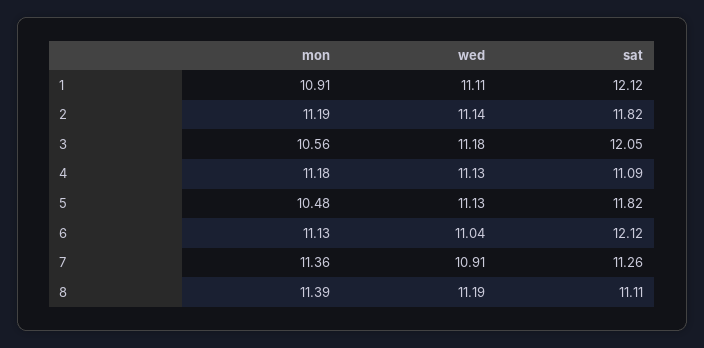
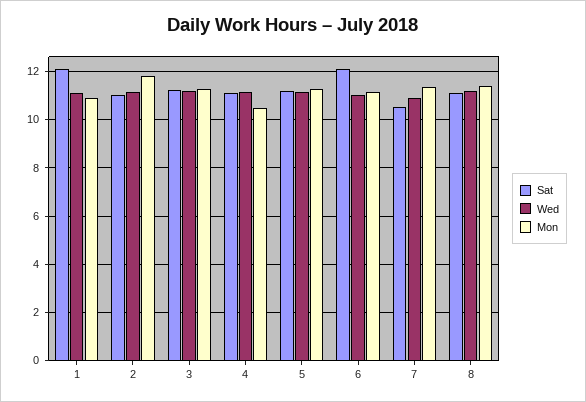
  {
    "mon": {
      "1": 10.91,
-     "2": 11.19,
+     "2": 11.75,
-     "3": 10.56,
+     "3": 11.25,
-     "4": 11.18,
+     "4": 10.5,
-     "5": 10.48,
+     "5": 11.25,
      "6": 11.13,
      "7": 11.36,
      "8": 11.39
    },
    "wed": {
      "1": 11.11,
      "2": 11.14,
      "3": 11.18,
      "4": 11.13,
      "5": 11.13,
      "6": 11.04,
      "7": 10.91,
      "8": 11.19
    },
    "sat": {
      "1": 12.12,
-     "2": 11.82,
+     "2": 11,
-     "3": 12.05,
+     "3": 11.25,
      "4": 11.09,
-     "5": 11.82,
+     "5": 11.25,
      "6": 12.12,
-     "7": 11.26,
+     "7": 10.5,
      "8": 11.11
    }
  }

